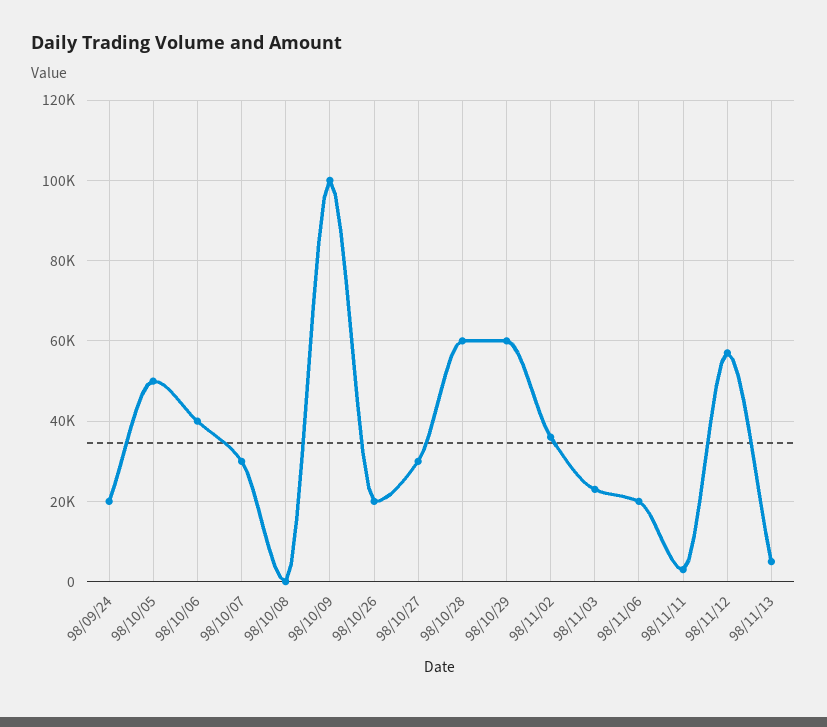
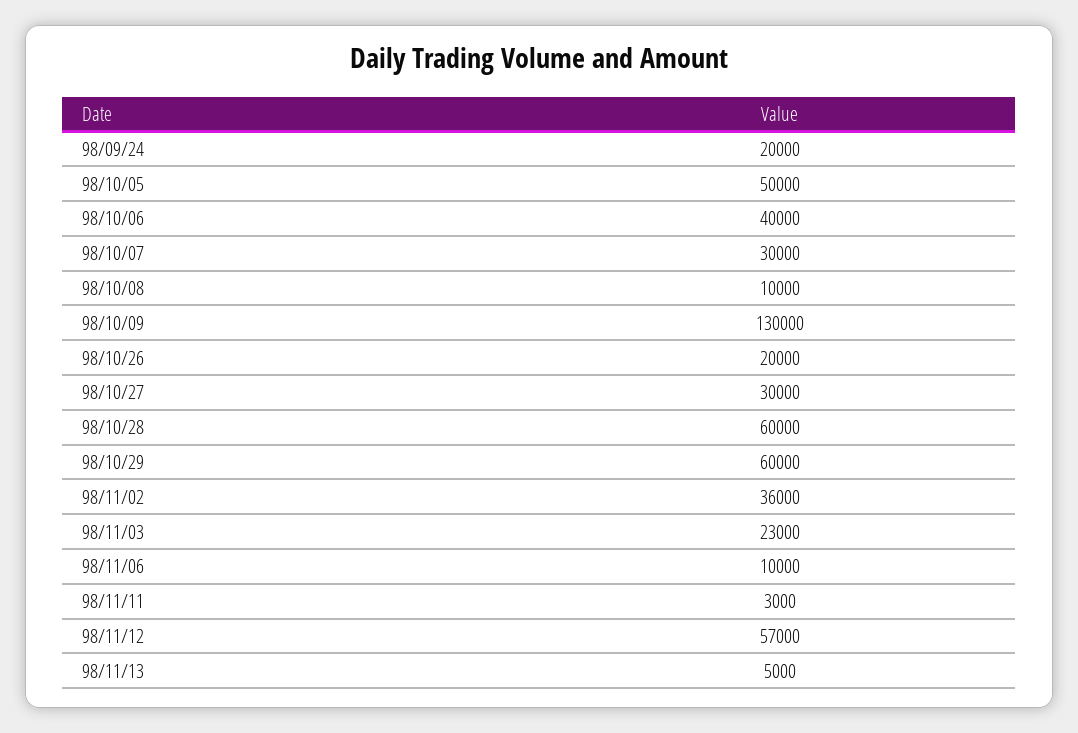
  {
    "98/09/24": 20000,
    "98/10/05": 50000,
    "98/10/06": 40000,
    "98/10/07": 30000,
-   "98/10/08": 0,
+   "98/10/08": 10000,
-   "98/10/09": 100000,
+   "98/10/09": 130000,
    "98/10/26": 20000,
    "98/10/27": 30000,
    "98/10/28": 60000,
    "98/10/29": 60000,
    "98/11/02": 36000,
    "98/11/03": 23000,
-   "98/11/06": 20000,
+   "98/11/06": 10000,
    "98/11/11": 3000,
    "98/11/12": 57000,
    "98/11/13": 5000
  }

